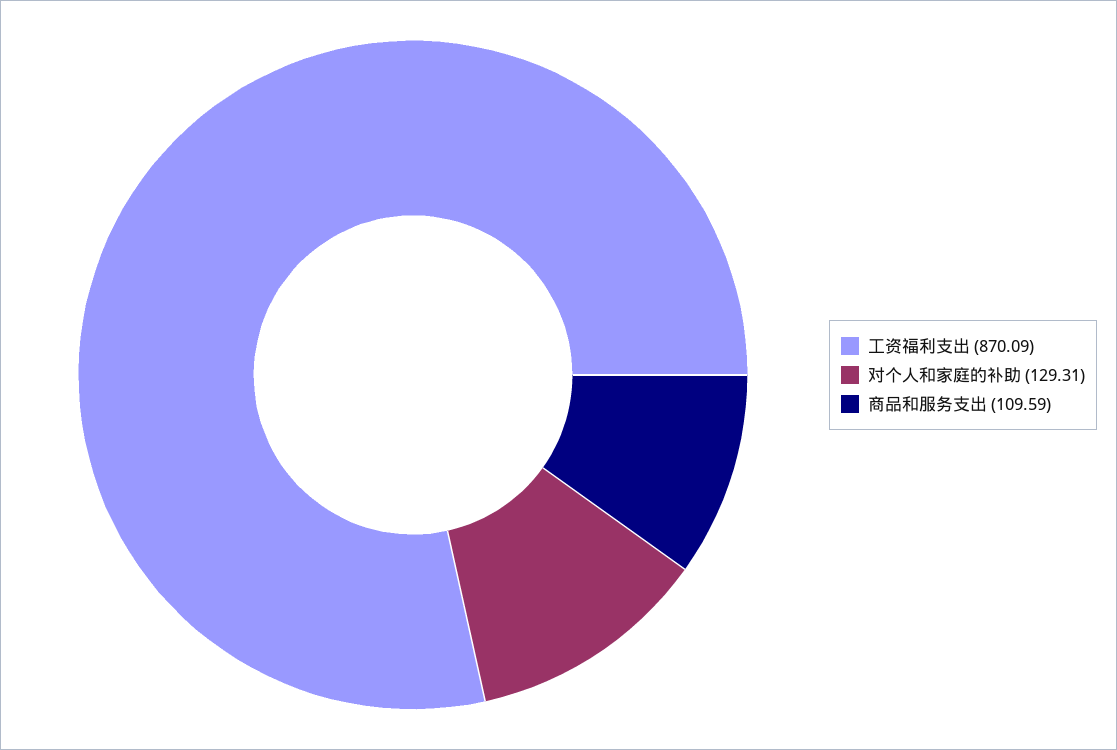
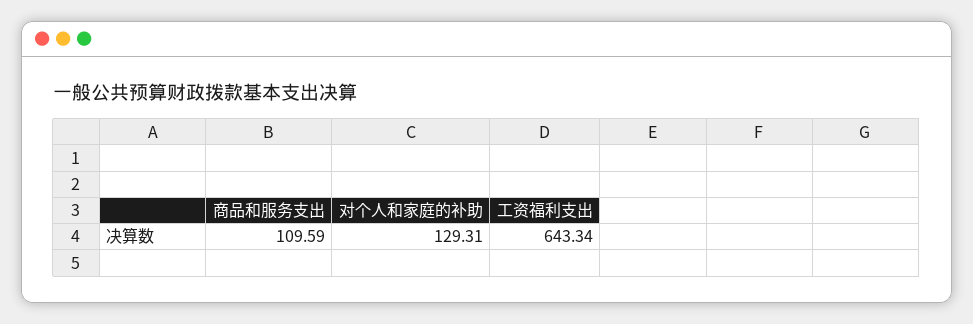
  {
-   "工资福利支出": 870.09,
+   "工资福利支出": 643.34,
    "对个人和家庭的补助": 129.31,
    "商品和服务支出": 109.59
  }

